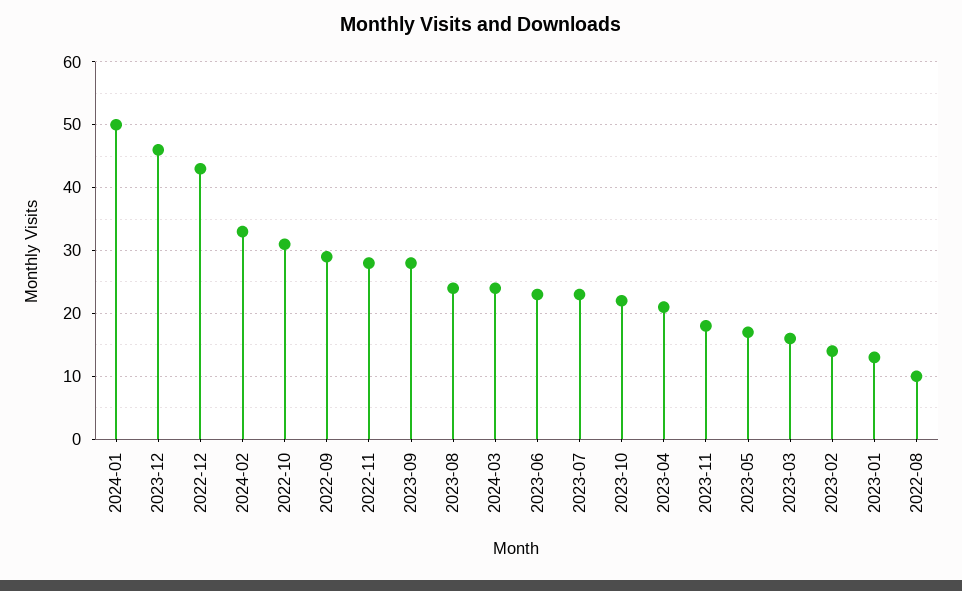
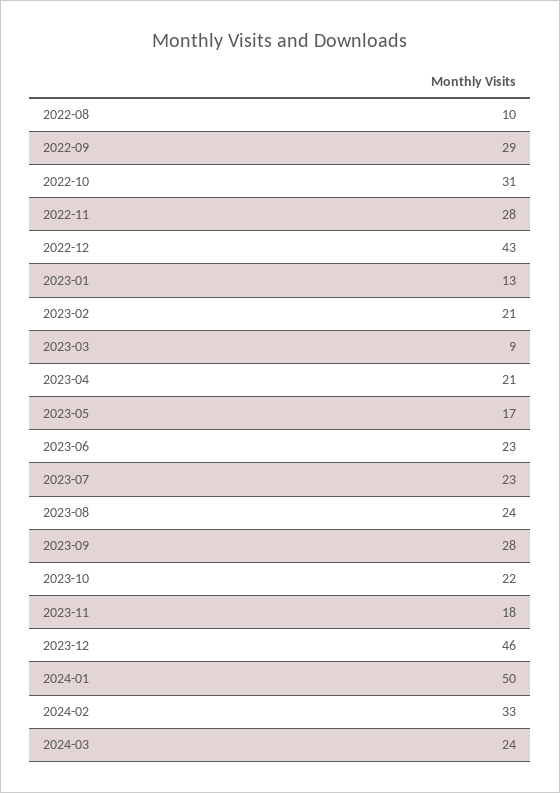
  {
    "2024-01": 50,
    "2023-12": 46,
    "2022-12": 43,
    "2024-02": 33,
    "2022-10": 31,
    "2022-09": 29,
    "2022-11": 28,
    "2023-09": 28,
    "2023-08": 24,
    "2024-03": 24,
    "2023-06": 23,
    "2023-07": 23,
    "2023-10": 22,
    "2023-04": 21,
    "2023-11": 18,
    "2023-05": 17,
-   "2023-03": 16,
+   "2023-03": 9,
-   "2023-02": 14,
+   "2023-02": 21,
    "2023-01": 13,
    "2022-08": 10
  }

